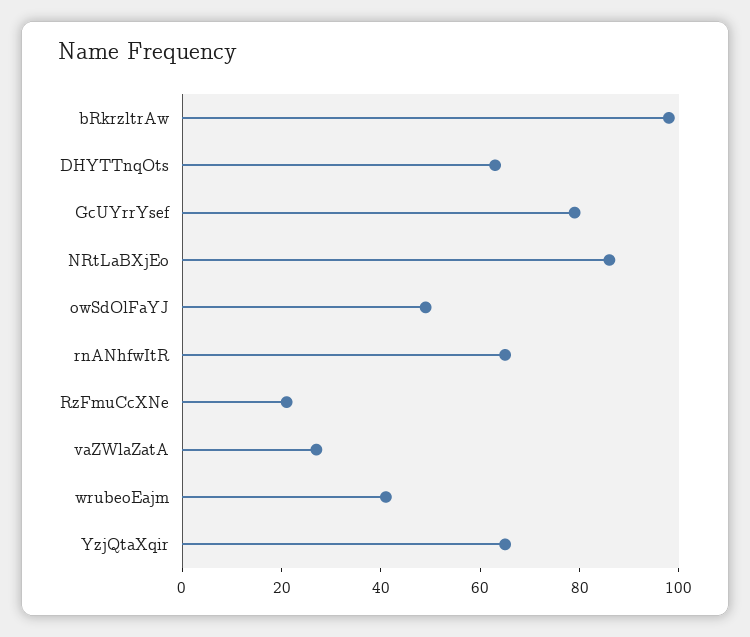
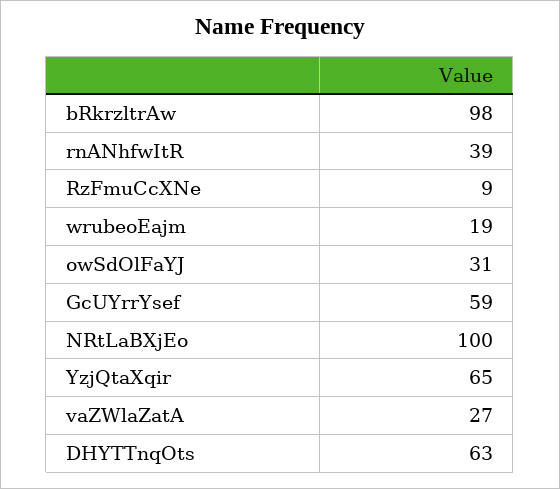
  {
    "bRkrzltrAw": 98,
    "DHYTTnqOts": 63,
-   "GcUYrrYsef": 80,
+   "GcUYrrYsef": 59,
-   "NRtLaBXjEo": 85,
+   "NRtLaBXjEo": 100,
-   "owSdOlFaYJ": 50,
+   "owSdOlFaYJ": 31,
-   "rnANhfwItR": 65,
+   "rnANhfwItR": 39,
-   "RzFmuCcXNe": 20,
+   "RzFmuCcXNe": 9,
    "vaZWlaZatA": 27,
-   "wrubeoEajm": 40,
+   "wrubeoEajm": 19,
    "YzjQtaXqir": 65
  }

